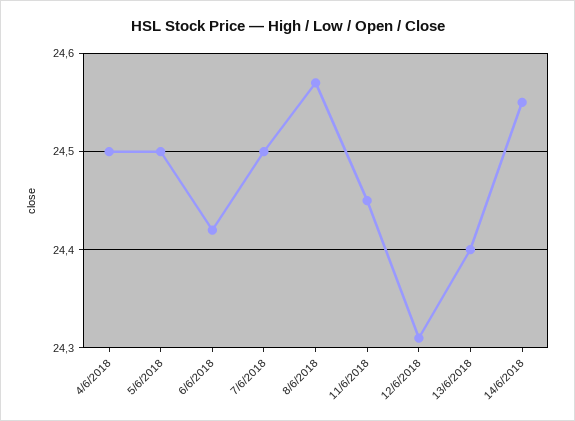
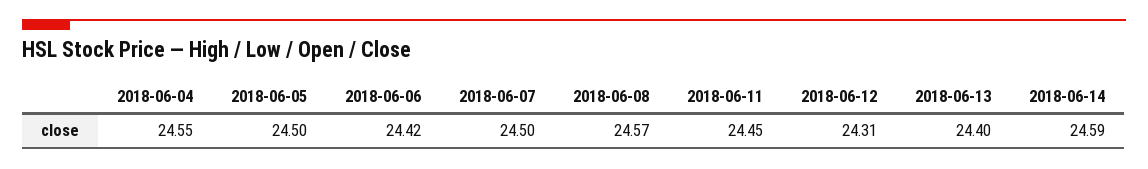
  {
-   "4/6/2018": 24.5,
+   "4/6/2018": 24.55,
    "5/6/2018": 24.5,
    "6/6/2018": 24.42,
    "7/6/2018": 24.5,
    "8/6/2018": 24.57,
    "11/6/2018": 24.45,
    "12/6/2018": 24.31,
    "13/6/2018": 24.4,
-   "14/6/2018": 24.55
+   "14/6/2018": 24.59
  }

